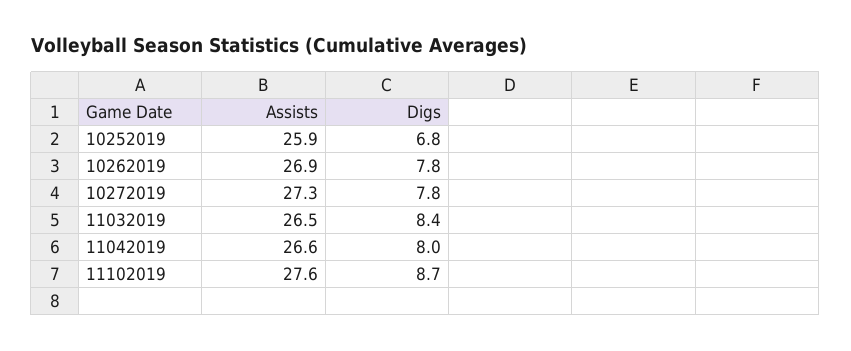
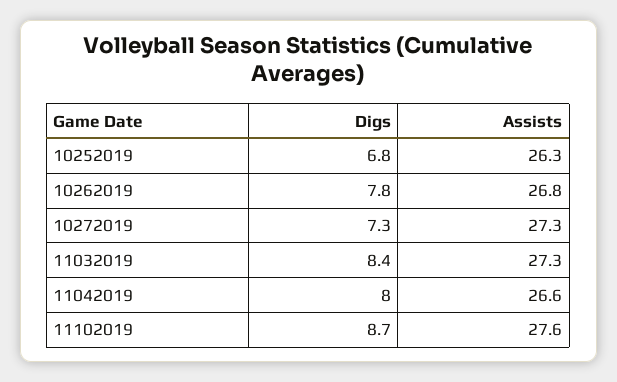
  {
    "Assists": {
-     "10252019": 25.9,
+     "10252019": 26.3,
-     "10262019": 26.9,
+     "10262019": 26.8,
      "10272019": 27.3,
-     "11032019": 26.5,
+     "11032019": 27.3,
      "11042019": 26.6,
      "11102019": 27.6
    },
    "Digs": {
      "10252019": 6.8,
      "10262019": 7.8,
-     "10272019": 7.8,
+     "10272019": 7.3,
      "11032019": 8.4,
      "11042019": 8,
      "11102019": 8.7
    }
  }

